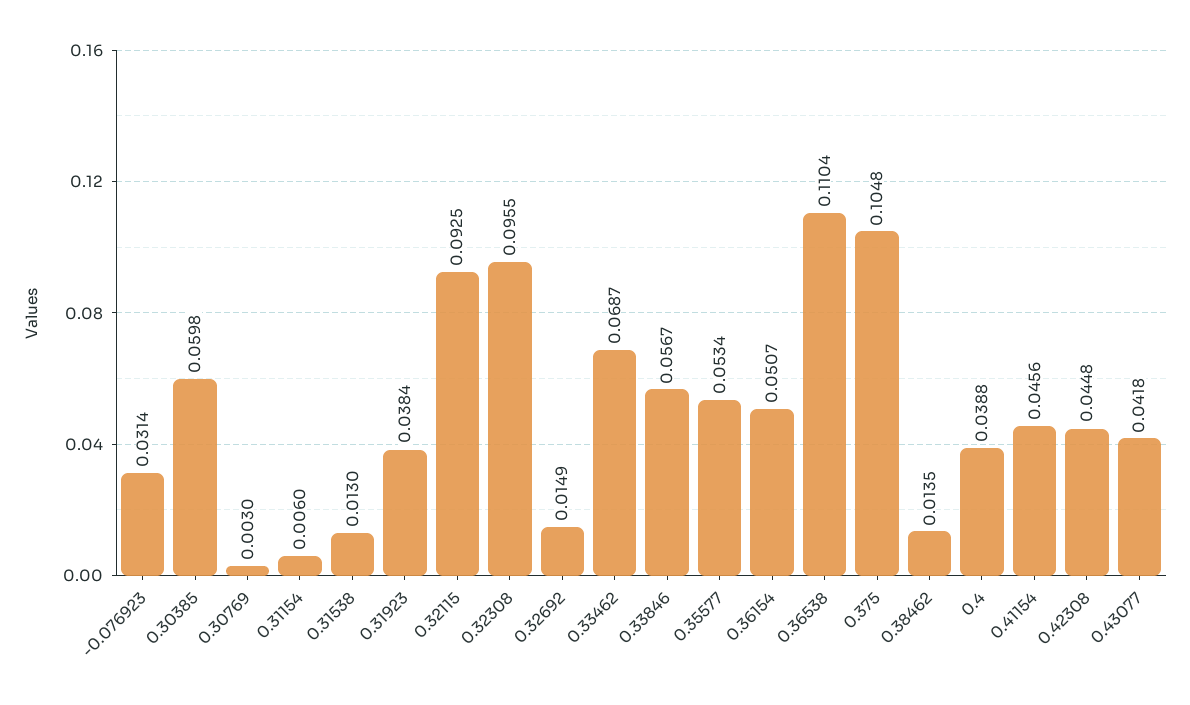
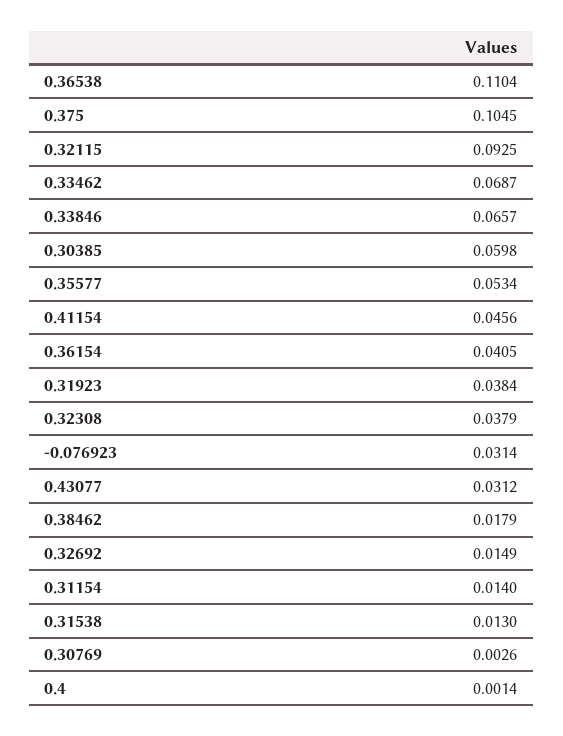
  {
    "-0.076923": 0.0314,
    "0.30385": 0.0598,
-   "0.30769": 0.003,
+   "0.30769": 0.0026,
-   "0.31154": 0.006,
+   "0.31154": 0.014,
    "0.31538": 0.013,
    "0.31923": 0.0384,
    "0.32115": 0.0925,
-   "0.32308": 0.0955,
+   "0.32308": 0.0379,
    "0.32692": 0.0149,
    "0.33462": 0.0687,
-   "0.33846": 0.0567,
+   "0.33846": 0.0657,
    "0.35577": 0.0534,
-   "0.36154": 0.0507,
+   "0.36154": 0.0405,
    "0.36538": 0.1104,
-   "0.375": 0.1048,
+   "0.375": 0.1045,
-   "0.38462": 0.0135,
+   "0.38462": 0.0179,
-   "0.4": 0.0388,
+   "0.4": 0.0014,
    "0.41154": 0.0456,
-   "0.42308": 0.0448,
-   "0.43077": 0.0418
+   "0.43077": 0.0312
  }

